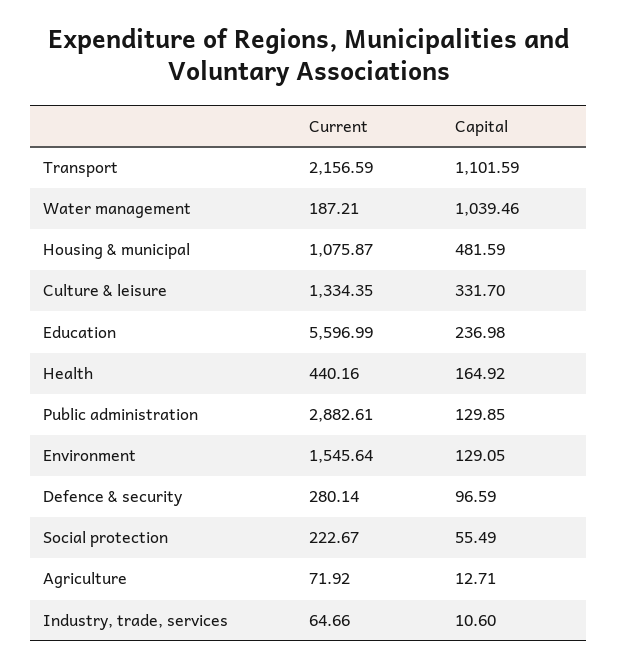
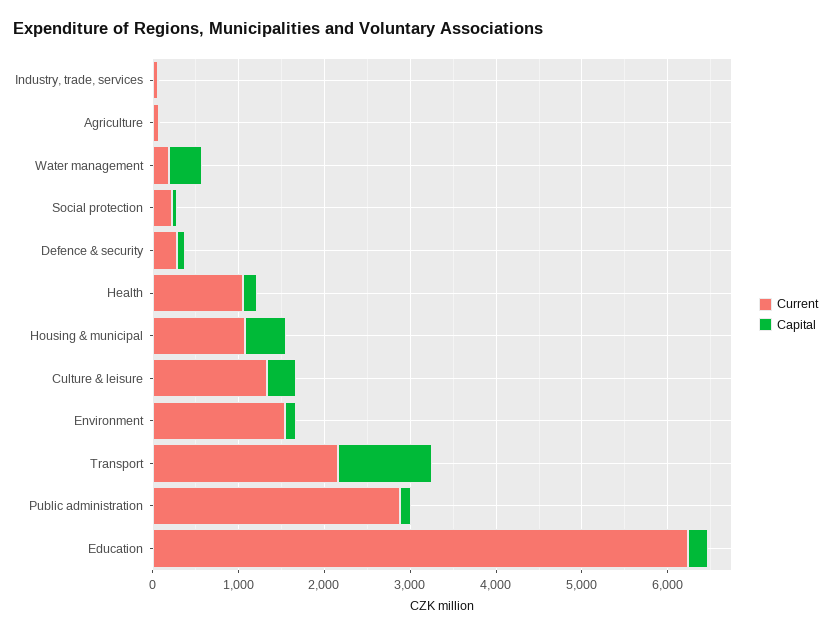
  {
    "Current": {
      "Transport": 2156.59,
      "Water management": 187.21,
      "Housing & municipal": 1075.87,
      "Culture & leisure": 1334.35,
-     "Education": 5596.99,
+     "Education": 6200,
-     "Health": 440.16,
+     "Health": 1000,
      "Public administration": 2882.61,
      "Environment": 1545.64,
      "Defence & security": 280.14,
      "Social protection": 222.67,
      "Agriculture": 71.92,
      "Industry, trade, services": 64.66
    },
    "Capital": {
      "Transport": 1101.59,
-     "Water management": 1039.46,
+     "Water management": 400,
      "Housing & municipal": 481.59,
      "Culture & leisure": 331.7,
      "Education": 236.98,
      "Health": 164.92,
      "Public administration": 129.85,
      "Environment": 129.05,
      "Defence & security": 96.59,
      "Social protection": 55.49,
      "Agriculture": 12.71,
      "Industry, trade, services": 10.6
    }
  }

